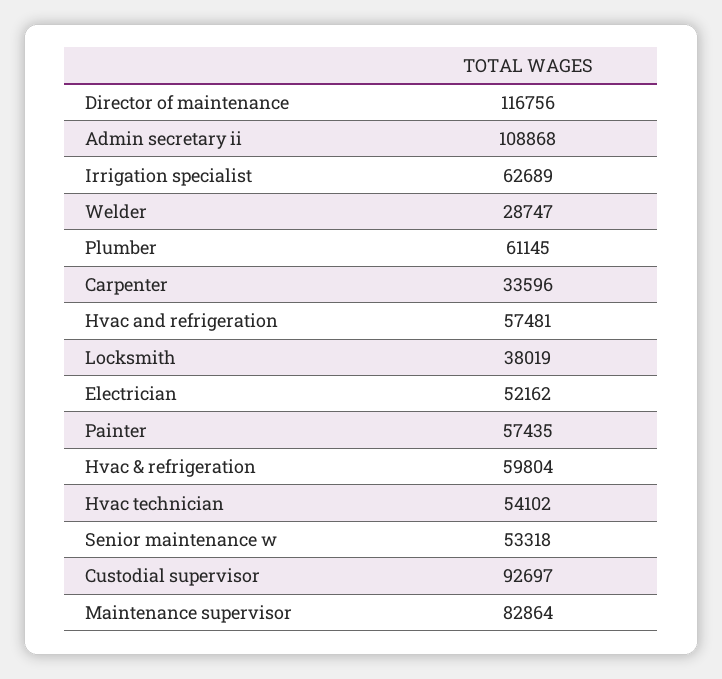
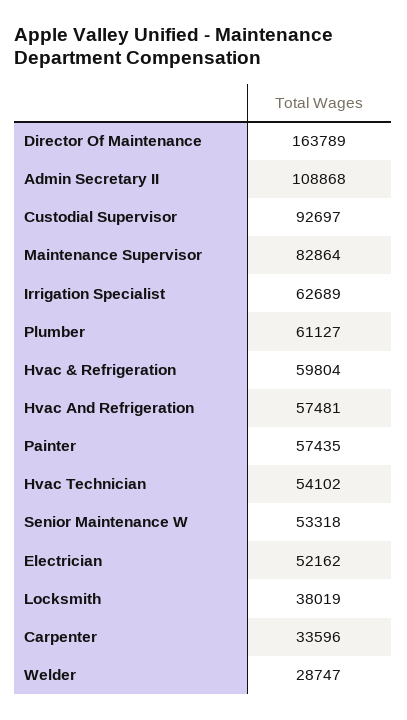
  {
-   "Director of maintenance": 116756,
+   "Director of maintenance": 163789,
    "Admin secretary ii": 108868,
    "Irrigation specialist": 62689,
    "Welder": 28747,
-   "Plumber": 61145,
+   "Plumber": 61127,
    "Carpenter": 33596,
    "Hvac and refrigeration": 57481,
    "Locksmith": 38019,
    "Electrician": 52162,
    "Painter": 57435,
    "Hvac & refrigeration": 59804,
    "Hvac technician": 54102,
    "Senior maintenance w": 53318,
    "Custodial supervisor": 92697,
    "Maintenance supervisor": 82864
  }

